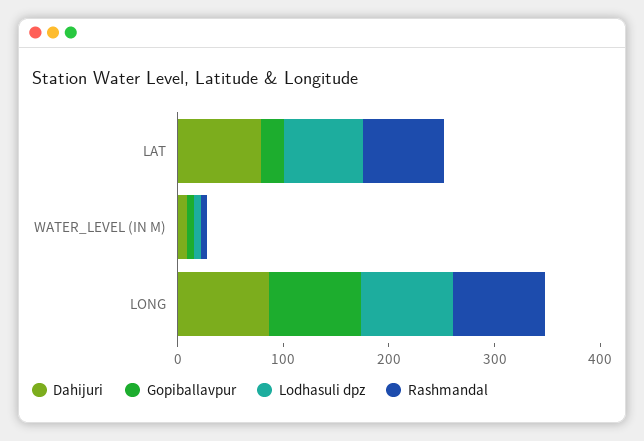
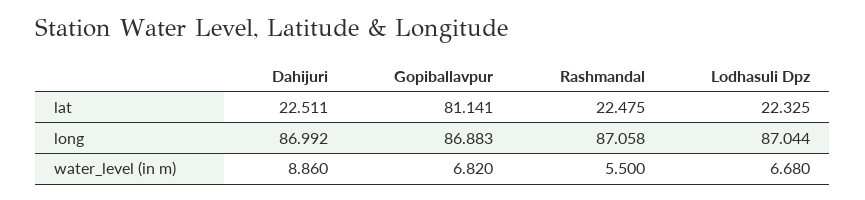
  {
    "Dahijuri": {
-     "LAT": 80,
+     "LAT": 22.511,
      "WATER_LEVEL (IN M)": 8.86,
      "LONG": 86.992
    },
    "Gopiballavpur": {
-     "LAT": 20,
+     "LAT": 81.141,
      "WATER_LEVEL (IN M)": 6.82,
      "LONG": 86.883
    },
    "Lodhasuli dpz": {
-     "LAT": 80,
+     "LAT": 22.325,
      "WATER_LEVEL (IN M)": 6.68,
      "LONG": 87.044
    },
    "Rashmandal": {
-     "LAT": 80,
+     "LAT": 22.475,
      "WATER_LEVEL (IN M)": 5.5,
      "LONG": 87.058
    }
  }

